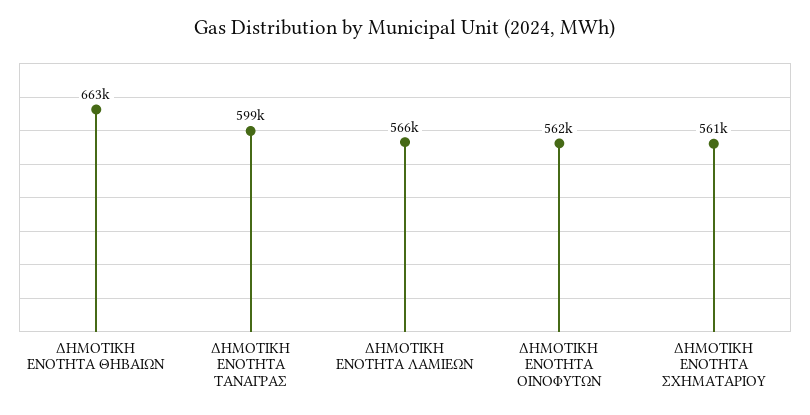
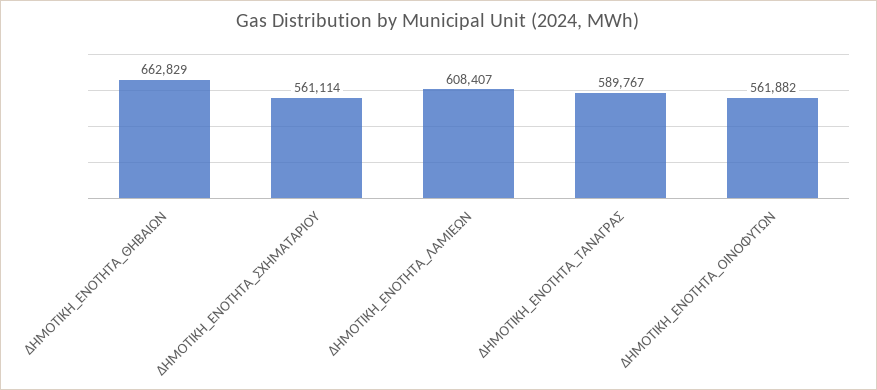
  {
    "ΔΗΜΟΤΙΚΗ ΕΝΟΤΗΤΑ ΘΗΒΑΙΩΝ": 662829,
-   "ΔΗΜΟΤΙΚΗ ΕΝΟΤΗΤΑ ΤΑΝΑΓΡΑΣ": 599000,
+   "ΔΗΜΟΤΙΚΗ ΕΝΟΤΗΤΑ ΤΑΝΑΓΡΑΣ": 589767,
-   "ΔΗΜΟΤΙΚΗ ΕΝΟΤΗΤΑ ΛΑΜΙΕΩΝ": 566000,
+   "ΔΗΜΟΤΙΚΗ ΕΝΟΤΗΤΑ ΛΑΜΙΕΩΝ": 608407,
    "ΔΗΜΟΤΙΚΗ ΕΝΟΤΗΤΑ ΟΙΝΟΦΥΤΩΝ": 561882,
    "ΔΗΜΟΤΙΚΗ ΕΝΟΤΗΤΑ ΣΧΗΜΑΤΑΡΙΟΥ": 561114
  }

